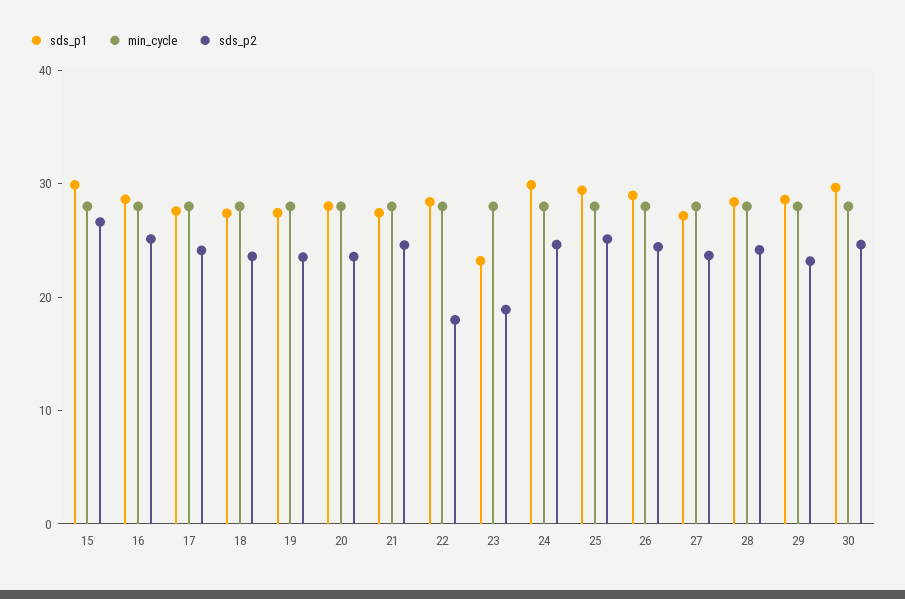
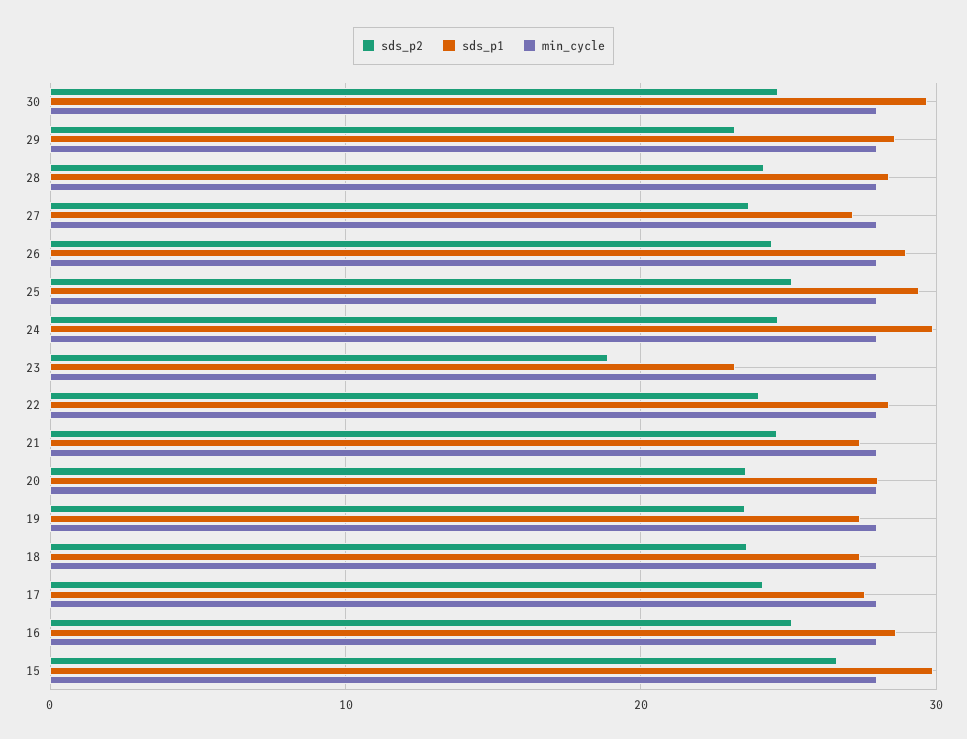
  {
    "sds_p1": {
      "15": 30,
      "16": 29,
      "17": 28,
      "18": 27,
      "19": 27,
      "20": 28,
      "21": 27,
      "22": 28,
      "23": 23,
      "24": 30,
      "25": 29,
      "26": 29,
      "27": 27,
      "28": 28,
      "29": 29,
      "30": 30
    },
    "min_cycle": {
      "15": 28,
      "16": 28,
      "17": 28,
      "18": 28,
      "19": 28,
      "20": 28,
      "21": 28,
      "22": 28,
      "23": 28,
      "24": 28,
      "25": 28,
      "26": 28,
      "27": 28,
      "28": 28,
      "29": 28,
      "30": 28
    },
    "sds_p2": {
      "15": 27,
      "16": 25,
      "17": 24,
      "18": 24,
      "19": 24,
      "20": 24,
      "21": 25,
-     "22": 18,
+     "22": 24,
      "23": 19,
      "24": 25,
      "25": 25,
      "26": 24,
      "27": 24,
      "28": 24,
      "29": 23,
      "30": 25
    }
  }

